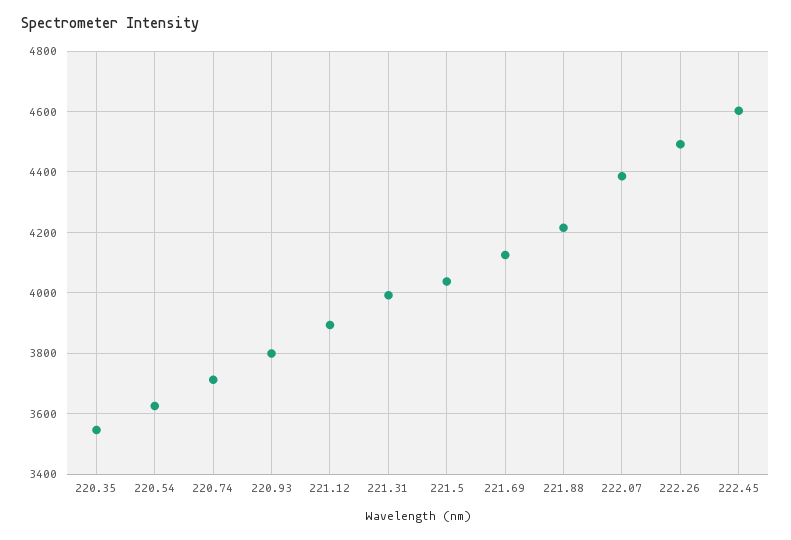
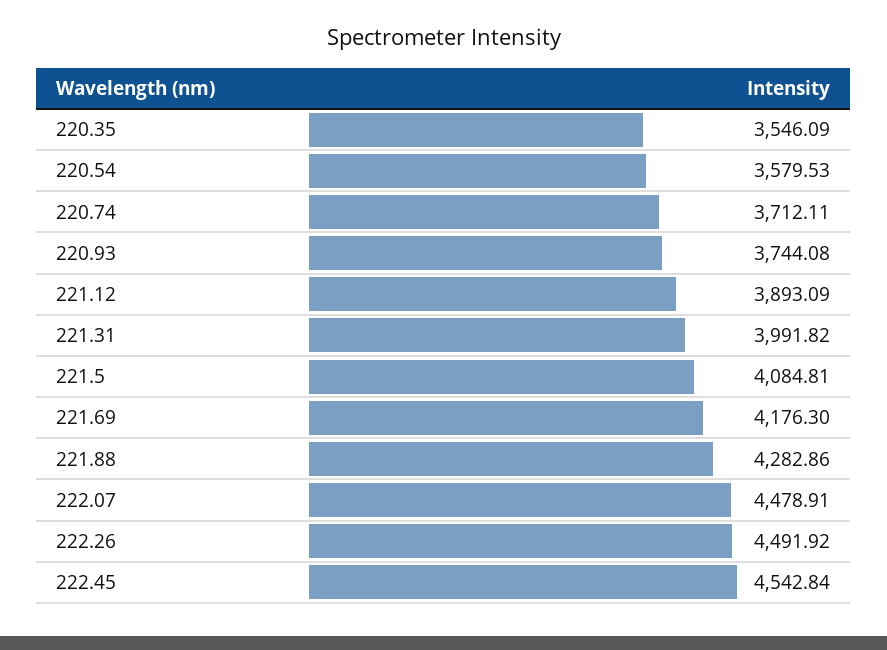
  {
    "220.35": 3546.09,
-   "220.54": 3620,
+   "220.54": 3579.53,
    "220.74": 3712.11,
-   "220.93": 3800,
+   "220.93": 3744.08,
    "221.12": 3893.09,
    "221.31": 3991.82,
-   "221.5": 4040,
+   "221.5": 4084.81,
-   "221.69": 4120,
+   "221.69": 4176.3,
-   "221.88": 4220,
+   "221.88": 4282.86,
-   "222.07": 4380,
+   "222.07": 4478.91,
    "222.26": 4491.92,
-   "222.45": 4600
+   "222.45": 4542.84
  }

